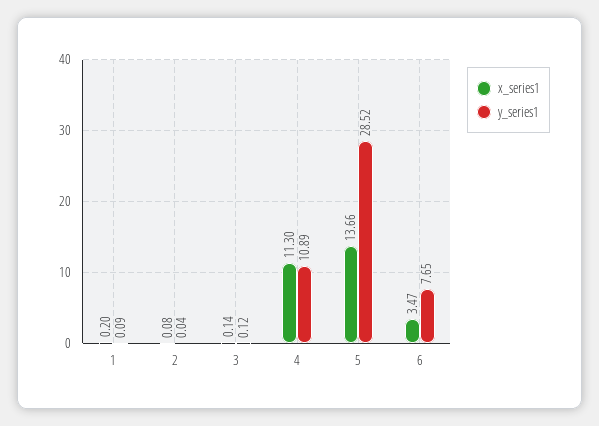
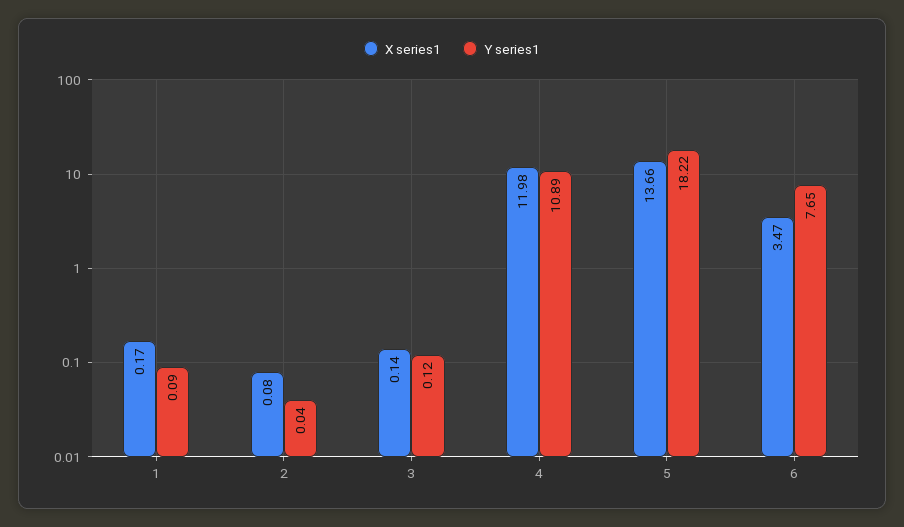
  {
    "x_series1": {
-     "1": 0.2,
+     "1": 0.17,
      "2": 0.08,
      "3": 0.14,
-     "4": 11.3,
+     "4": 11.98,
      "5": 13.66,
      "6": 3.47
    },
    "y_series1": {
      "1": 0.09,
      "2": 0.04,
      "3": 0.12,
      "4": 10.89,
-     "5": 28.52,
+     "5": 18.22,
      "6": 7.65
    }
  }

